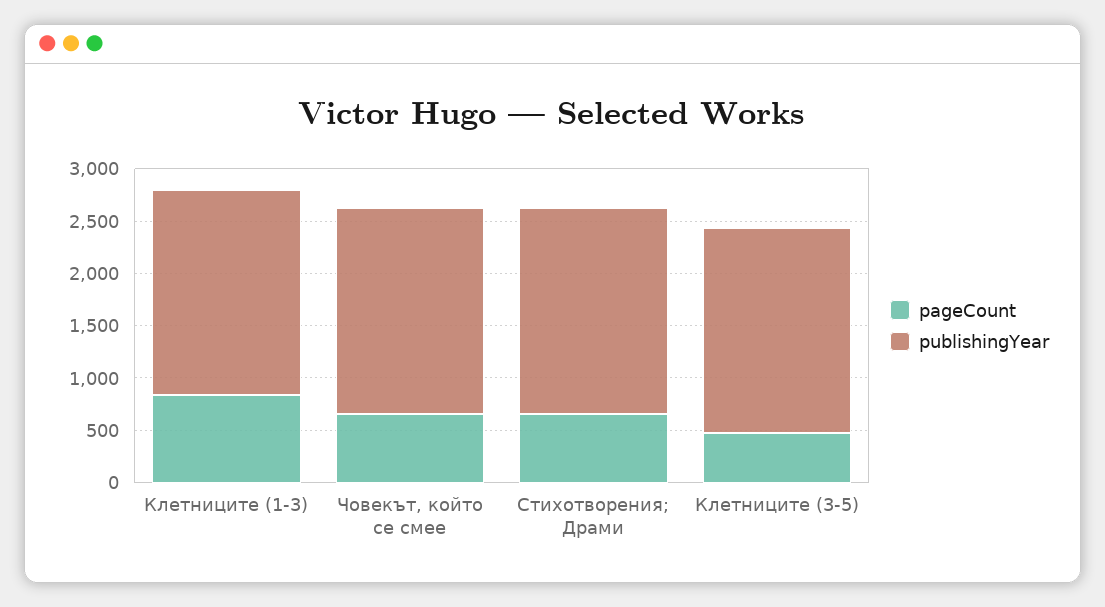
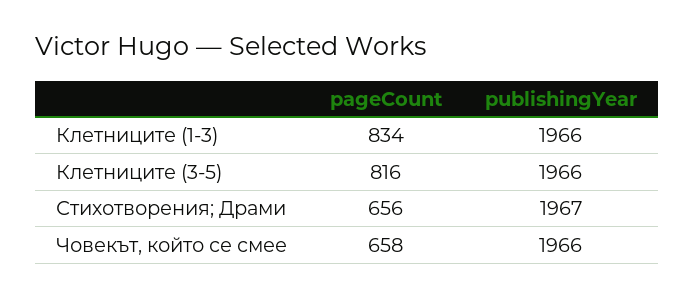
  {
    "pageCount": {
      "Клетниците (1-3)": 834,
      "Човекът, който се смее": 658,
      "Стихотворения; Драми": 656,
-     "Клетниците (3-5)": 500
+     "Клетниците (3-5)": 816
    },
    "publishingYear": {
      "Клетниците (1-3)": 1966,
      "Човекът, който се смее": 1966,
      "Стихотворения; Драми": 1967,
      "Клетниците (3-5)": 1966
    }
  }

